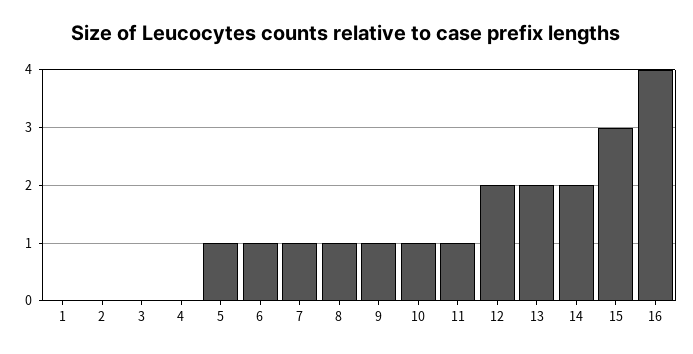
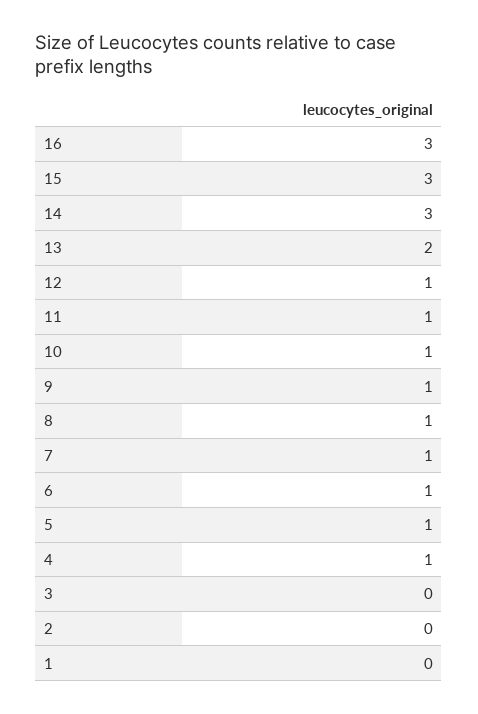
  {
    "1": 0,
    "2": 0,
    "3": 0,
-   "4": 0,
+   "4": 1,
    "5": 1,
    "6": 1,
    "7": 1,
    "8": 1,
    "9": 1,
    "10": 1,
    "11": 1,
-   "12": 2,
+   "12": 1,
    "13": 2,
-   "14": 2,
+   "14": 3,
    "15": 3,
-   "16": 4
+   "16": 3
  }

